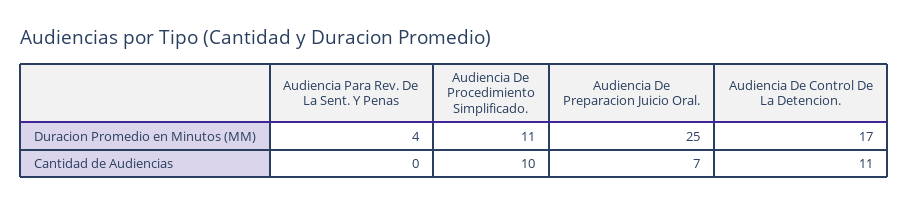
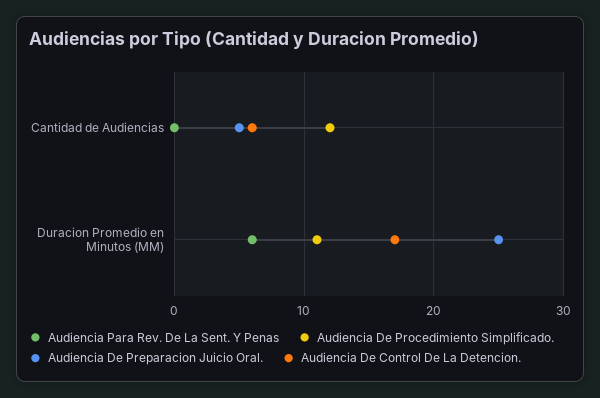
  {
    "Audiencia Para Rev. De La Sent. Y Penas": {
-     "Duracion Promedio en Minutos (MM)": 4,
+     "Duracion Promedio en Minutos (MM)": 6,
      "Cantidad de Audiencias": 0
    },
    "Audiencia De Procedimiento Simplificado.": {
      "Duracion Promedio en Minutos (MM)": 11,
-     "Cantidad de Audiencias": 10
+     "Cantidad de Audiencias": 12
    },
    "Audiencia De Preparacion Juicio Oral.": {
      "Duracion Promedio en Minutos (MM)": 25,
-     "Cantidad de Audiencias": 7
+     "Cantidad de Audiencias": 5
    },
    "Audiencia De Control De La Detencion.": {
      "Duracion Promedio en Minutos (MM)": 17,
-     "Cantidad de Audiencias": 11
+     "Cantidad de Audiencias": 6
    }
  }

